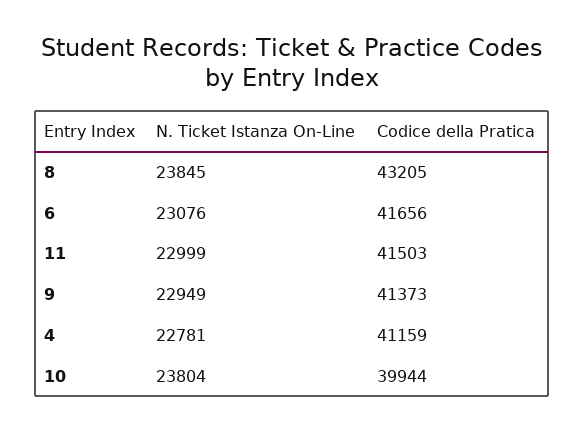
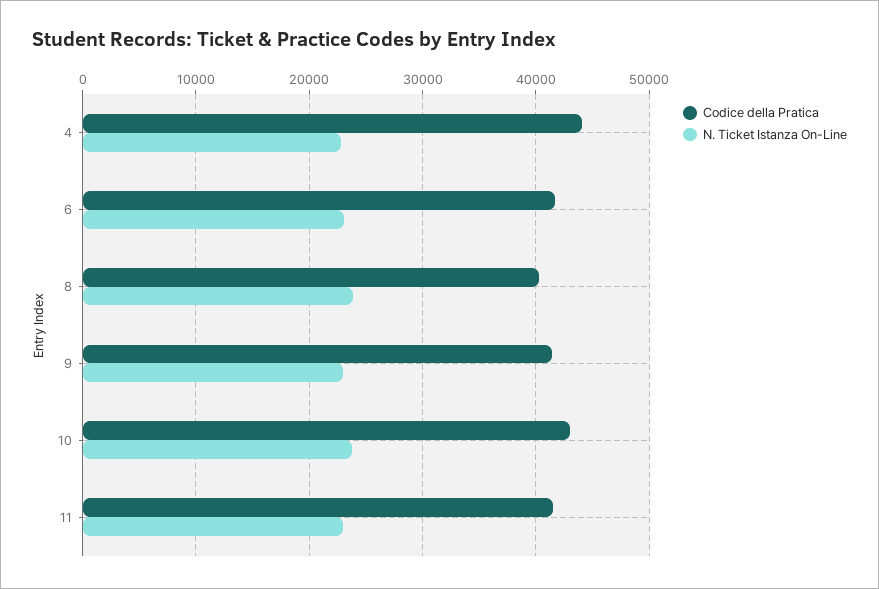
  {
    "N. Ticket Istanza On-Line": {
      "8": 23845,
      "6": 23076,
      "11": 22999,
      "9": 22949,
      "4": 22781,
      "10": 23804
    },
    "Codice della Pratica": {
-     "8": 43205,
+     "8": 40000,
      "6": 41656,
      "11": 41503,
      "9": 41373,
-     "4": 41159,
+     "4": 44000,
-     "10": 39944
+     "10": 43000
    }
  }

